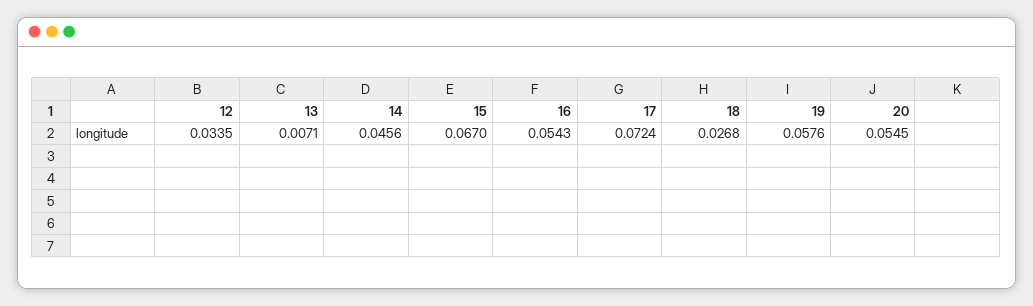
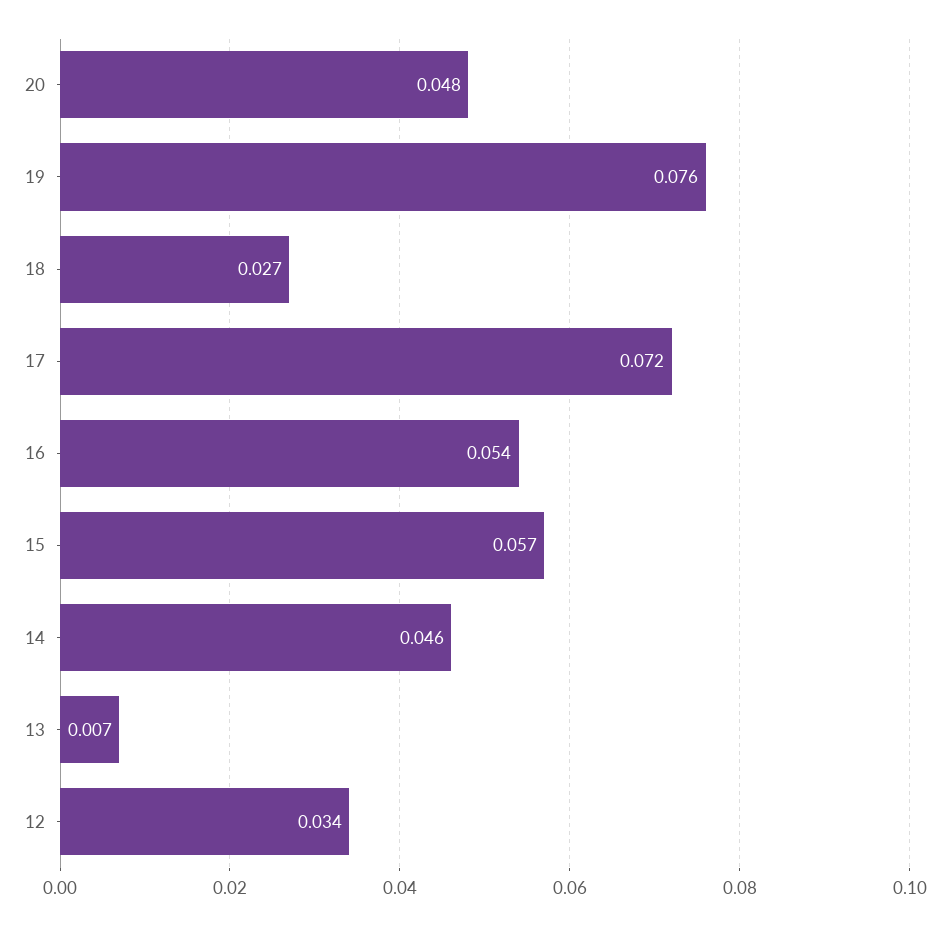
  {
    "12": 0.0335,
    "13": 0.0071,
    "14": 0.0456,
-   "15": 0.067,
+   "15": 0.057,
    "16": 0.0543,
    "17": 0.0724,
    "18": 0.0268,
-   "19": 0.0576,
+   "19": 0.076,
-   "20": 0.0545
+   "20": 0.048
  }

